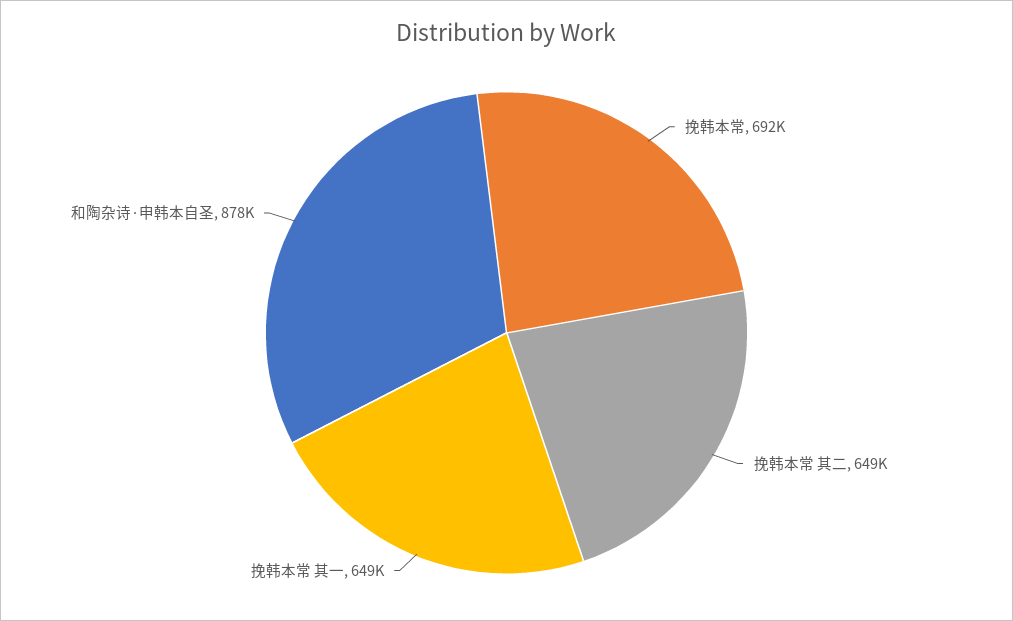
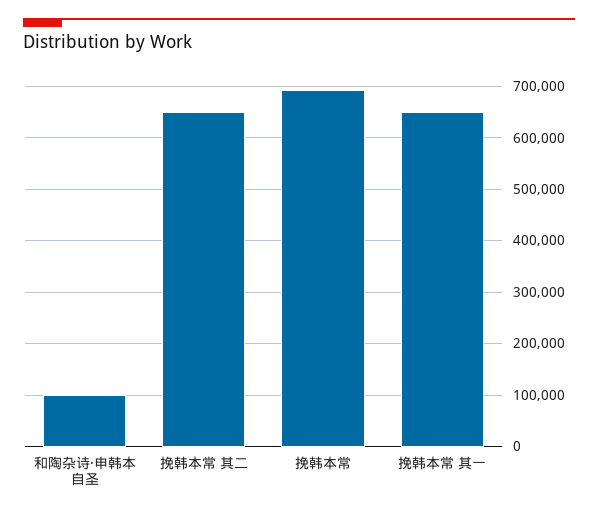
  {
    "挽韩本常": 692000,
    "挽韩本常 其二": 649000,
    "挽韩本常 其一": 649000,
-   "和陶杂诗·申韩本自圣": 878000
+   "和陶杂诗·申韩本自圣": 100000
  }

